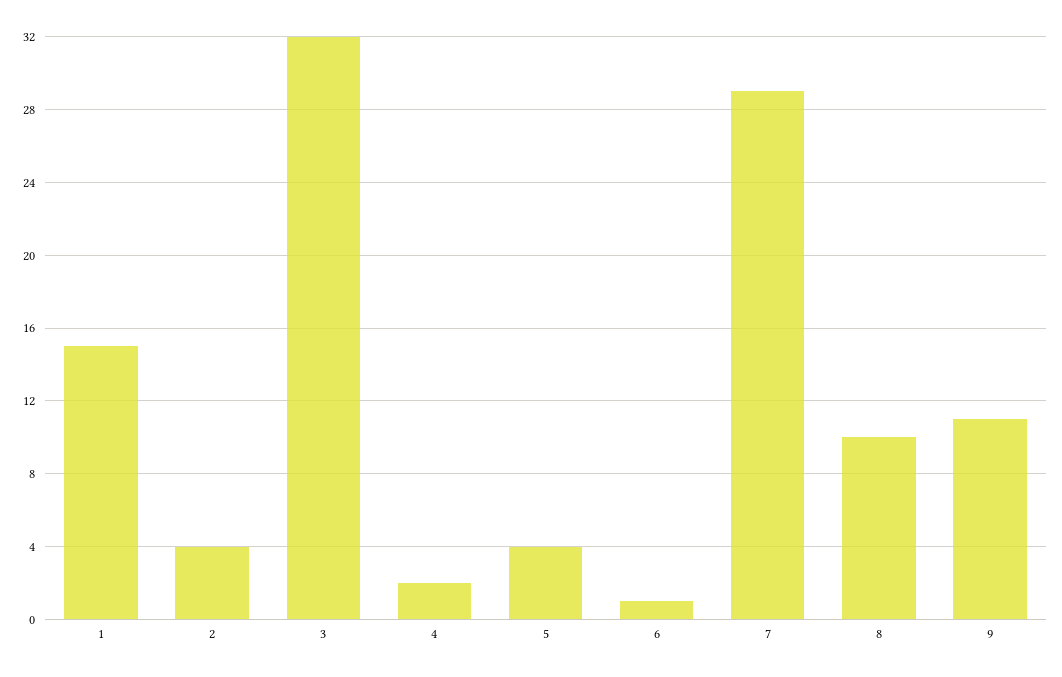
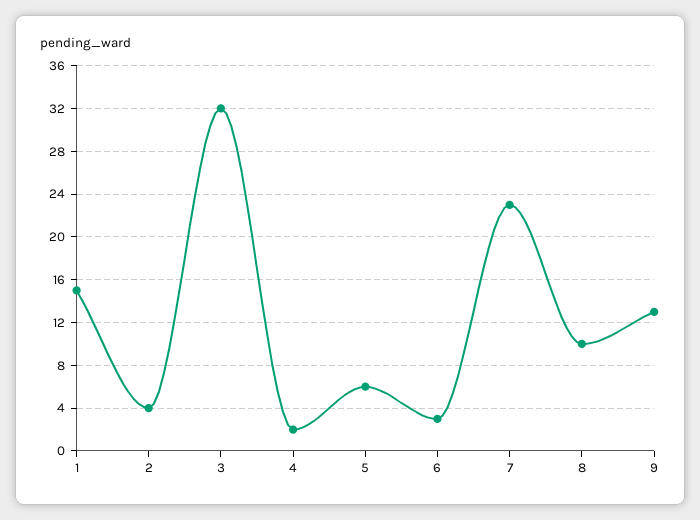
  {
    "1": 15,
    "2": 4,
    "3": 32,
    "4": 2,
-   "5": 4,
+   "5": 6,
-   "6": 1,
+   "6": 3,
-   "7": 29,
+   "7": 23,
    "8": 10,
-   "9": 11
+   "9": 13
  }

